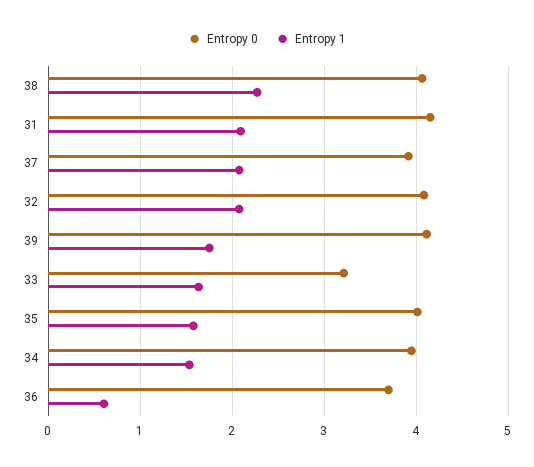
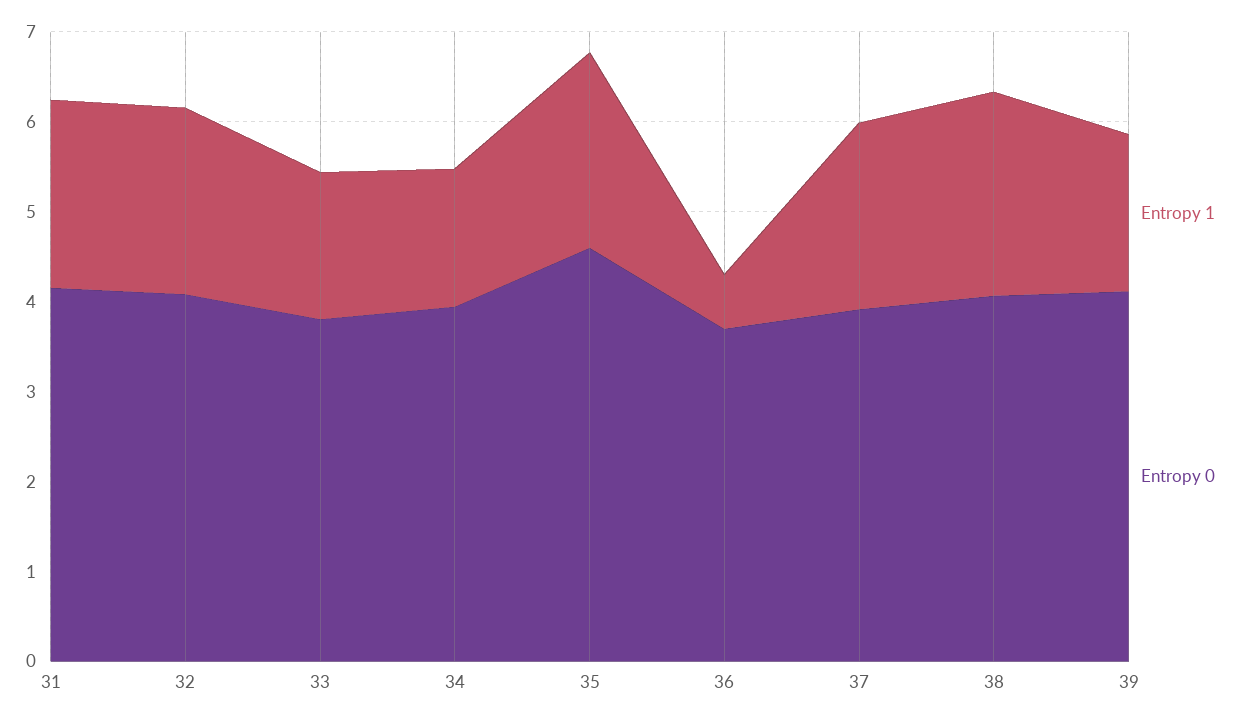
  {
    "Entropy 0": {
      "38": 4.1,
      "31": 4.2,
      "37": 3.9,
      "32": 4.1,
      "39": 4.1,
-     "33": 3.2,
+     "33": 3.8,
-     "35": 4,
+     "35": 4.6,
      "34": 3.9,
      "36": 3.7
    },
    "Entropy 1": {
      "38": 2.3,
      "31": 2.1,
      "37": 2.1,
      "32": 2.1,
      "39": 1.8,
      "33": 1.6,
-     "35": 1.6,
+     "35": 2.2,
      "34": 1.5,
      "36": 0.6
    }
  }

